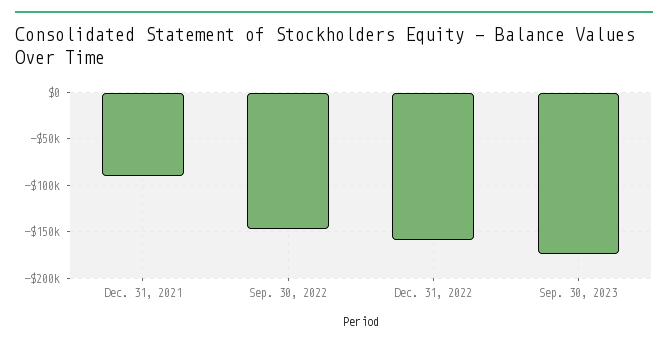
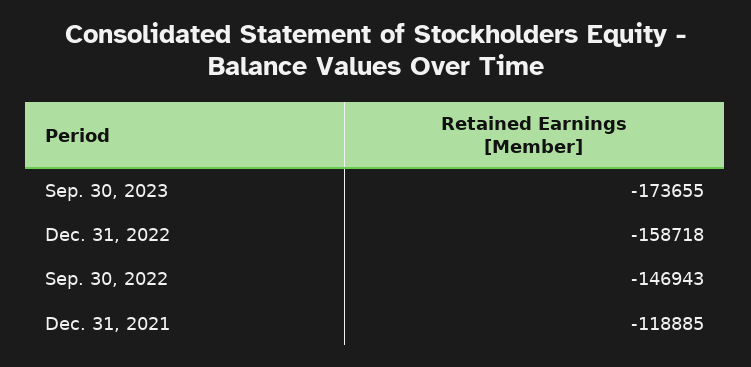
  {
-   "Dec. 31, 2021": -90000,
+   "Dec. 31, 2021": -118885,
    "Sep. 30, 2022": -146943,
    "Dec. 31, 2022": -158718,
    "Sep. 30, 2023": -173655
  }

